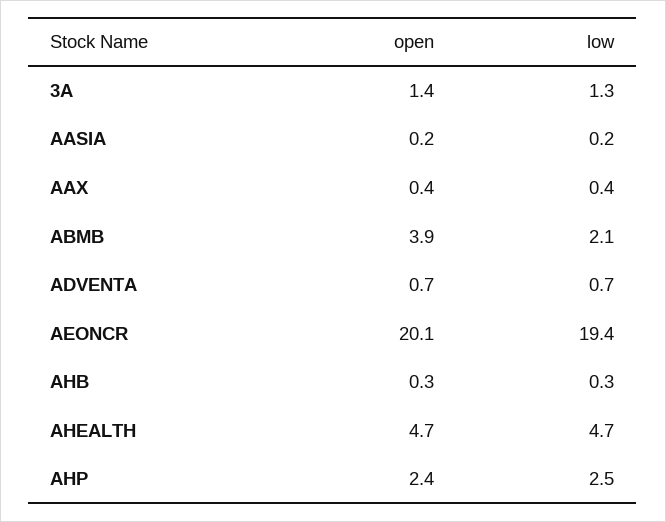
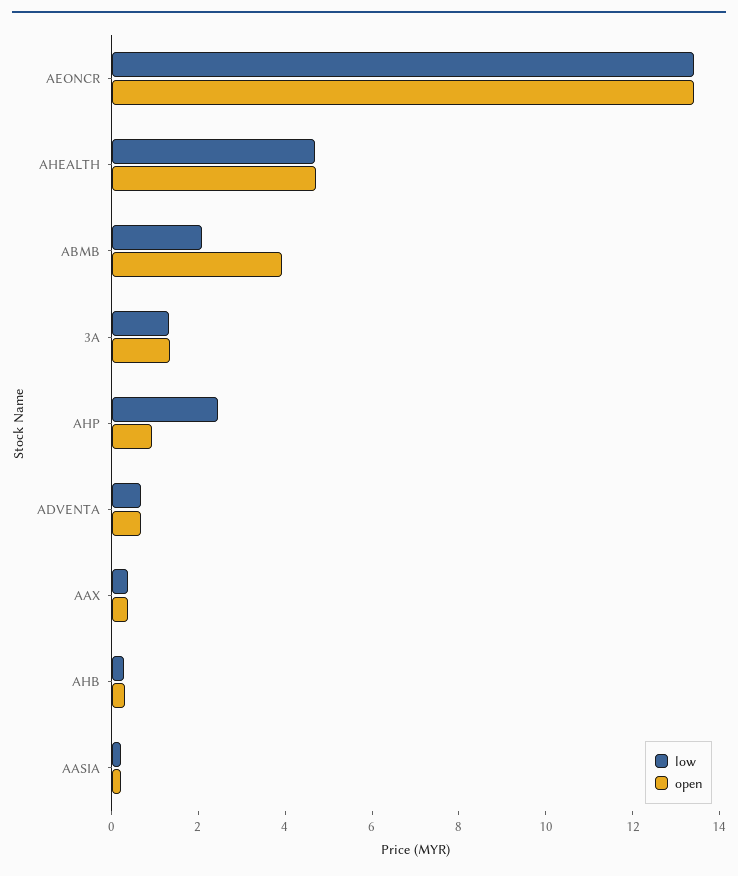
  {
    "open": {
      "3A": 1.4,
      "AASIA": 0.2,
      "AAX": 0.4,
      "ABMB": 3.9,
      "ADVENTA": 0.7,
-     "AEONCR": 20.1,
+     "AEONCR": 13.5,
      "AHB": 0.3,
      "AHEALTH": 4.7,
-     "AHP": 2.4
+     "AHP": 1
    },
    "low": {
      "3A": 1.3,
      "AASIA": 0.2,
      "AAX": 0.4,
      "ABMB": 2.1,
      "ADVENTA": 0.7,
-     "AEONCR": 19.4,
+     "AEONCR": 13.5,
      "AHB": 0.3,
      "AHEALTH": 4.7,
      "AHP": 2.5
    }
  }

